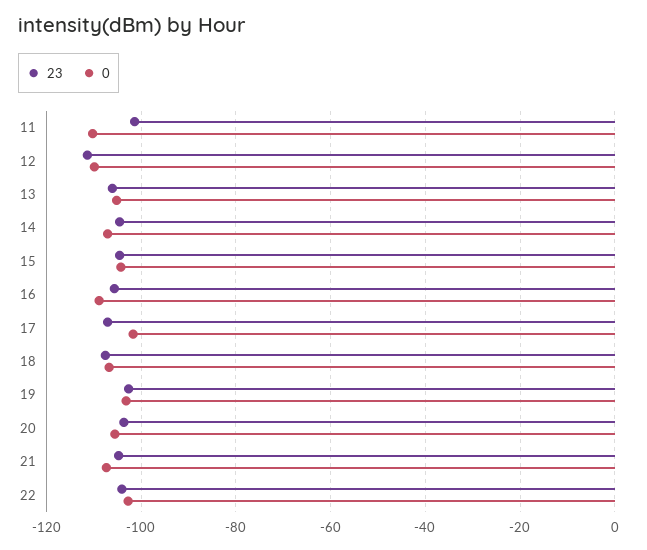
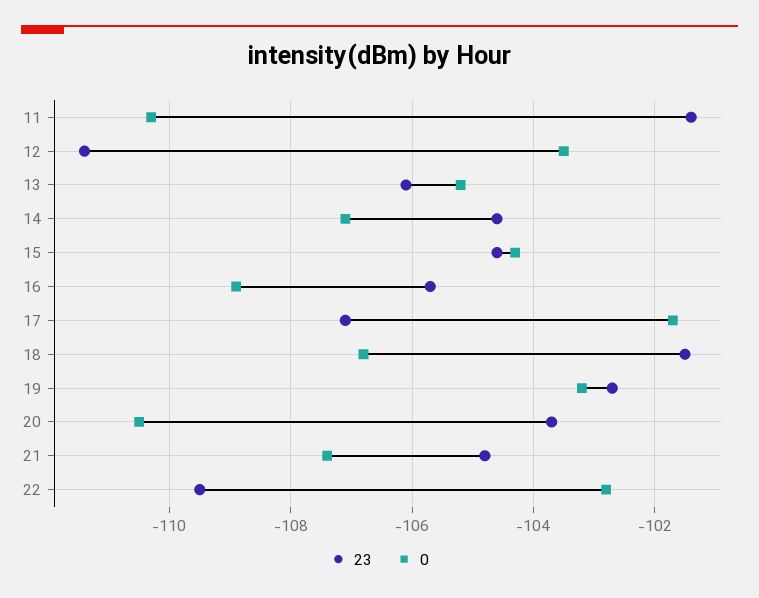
  {
    "23": {
      "11": -101.5,
      "12": -111.5,
      "13": -106,
      "14": -104.5,
      "15": -104.5,
      "16": -105.5,
      "17": -107,
-     "18": -108,
+     "18": -101.5,
      "19": -102.5,
      "20": -103.5,
      "21": -105,
-     "22": -104
+     "22": -109.5
    },
    "0": {
      "11": -110.5,
-     "12": -110,
+     "12": -103.5,
      "13": -105,
      "14": -107,
      "15": -104.5,
      "16": -109,
      "17": -101.5,
      "18": -107,
      "19": -103,
-     "20": -106,
+     "20": -110.5,
      "21": -107.5,
      "22": -103
    }
  }

